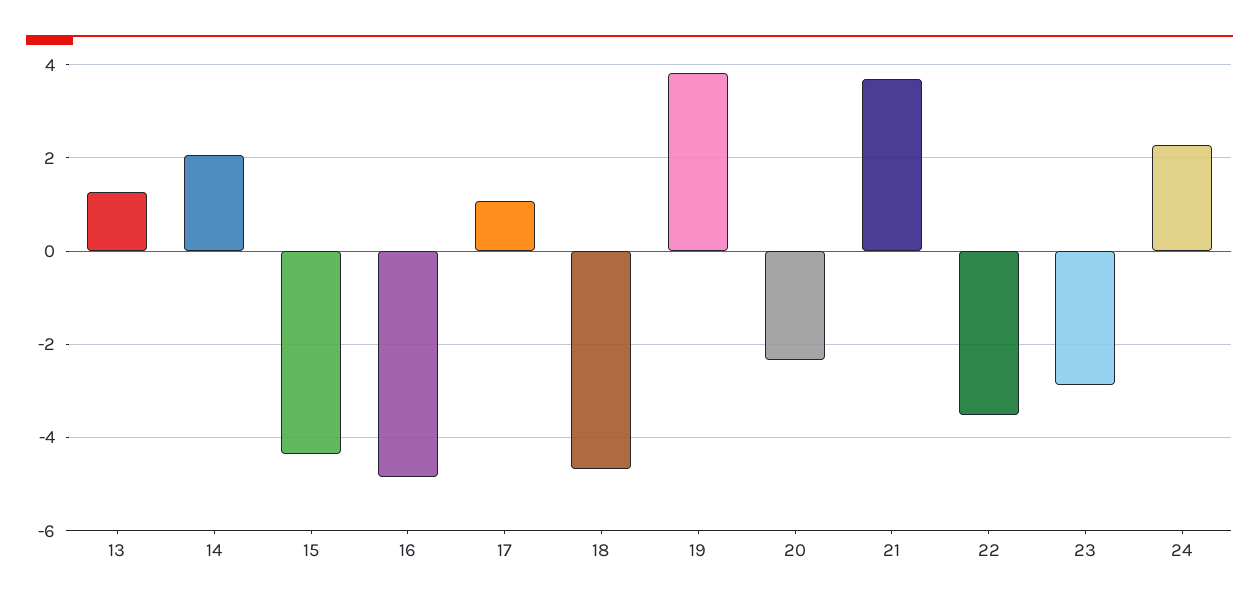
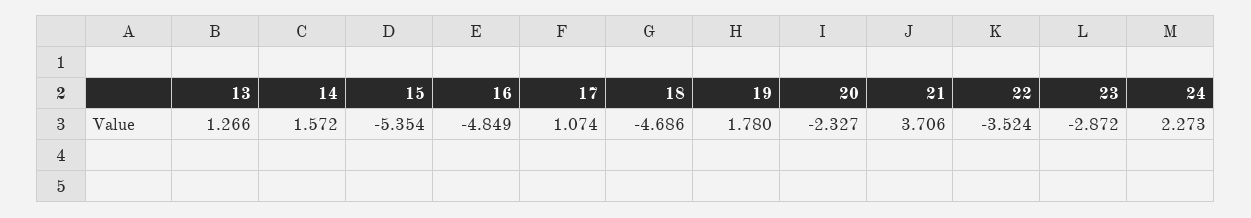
  {
    "13": 1.266,
-   "14": 2,
+   "14": 1.572,
-   "15": -4.4,
+   "15": -5.354,
    "16": -4.849,
    "17": 1.074,
    "18": -4.686,
-   "19": 3.8,
+   "19": 1.78,
    "20": -2.327,
    "21": 3.706,
    "22": -3.524,
    "23": -2.872,
    "24": 2.273
  }

